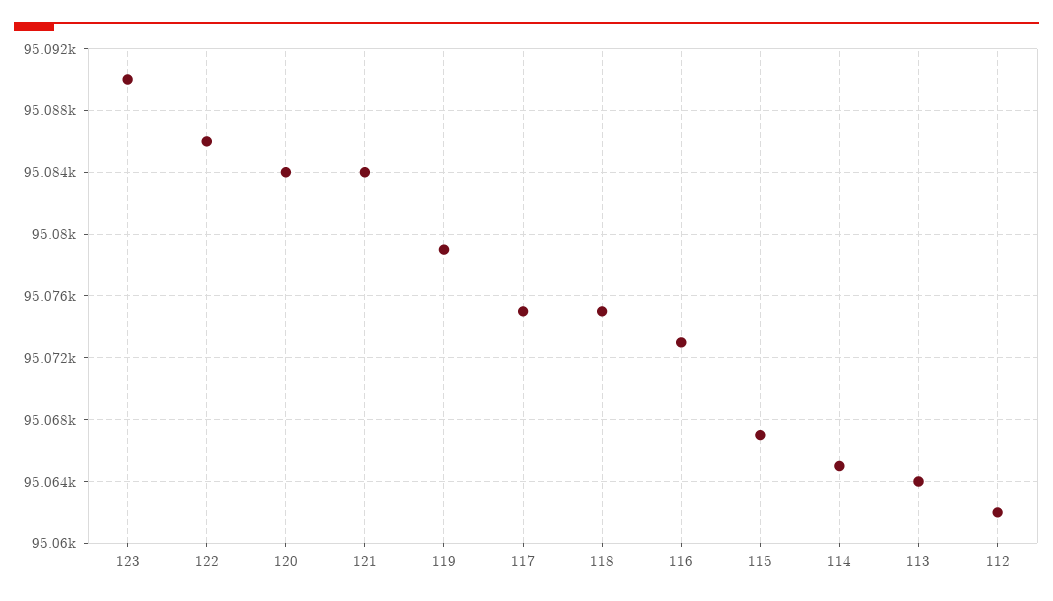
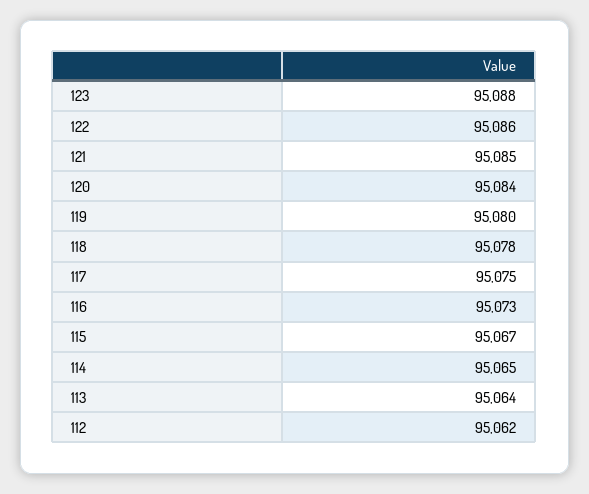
  {
-   "123": 95090,
+   "123": 95088,
    "122": 95086,
    "120": 95084,
-   "121": 95084,
+   "121": 95085,
-   "119": 95079,
+   "119": 95080,
    "117": 95075,
-   "118": 95075,
+   "118": 95078,
    "116": 95073,
    "115": 95067,
    "114": 95065,
    "113": 95064,
    "112": 95062
  }

